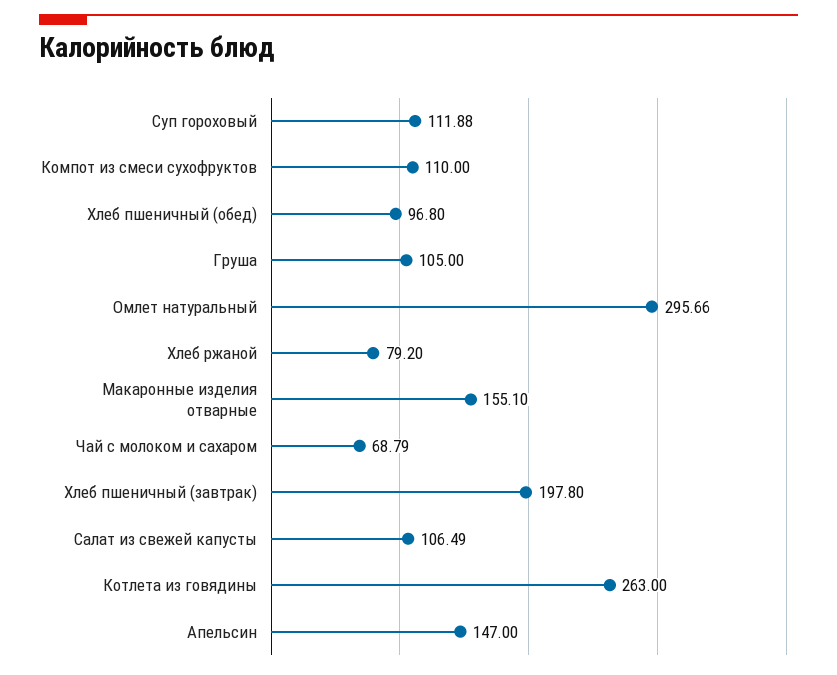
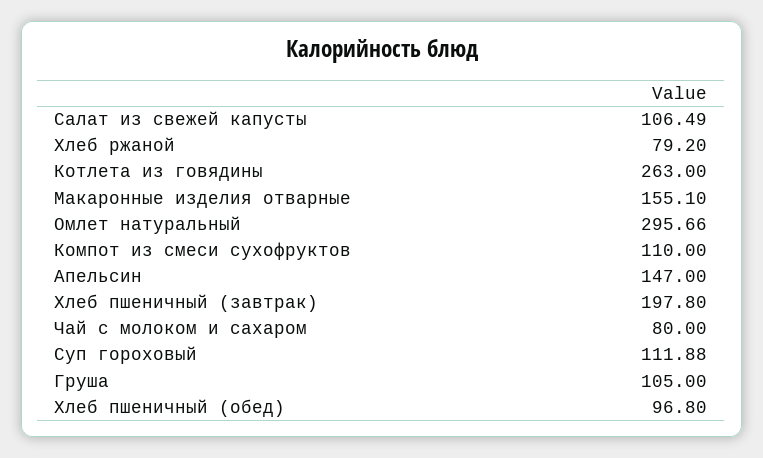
  {
    "Суп гороховый": 111.88,
    "Компот из смеси сухофруктов": 110,
    "Хлеб пшеничный (обед)": 96.8,
    "Груша": 105,
    "Омлет натуральный": 295.66,
    "Хлеб ржаной": 79.2,
    "Макаронные изделия отварные": 155.1,
-   "Чай с молоком и сахаром": 68.79,
+   "Чай с молоком и сахаром": 80,
    "Хлеб пшеничный (завтрак)": 197.8,
    "Салат из свежей капусты": 106.49,
    "Котлета из говядины": 263,
    "Апельсин": 147
  }

